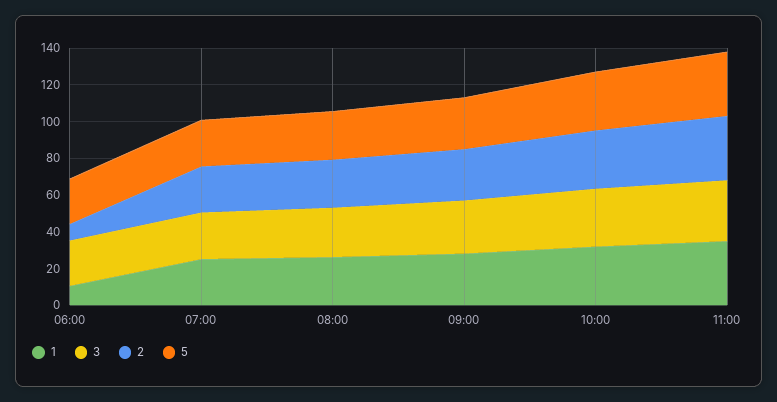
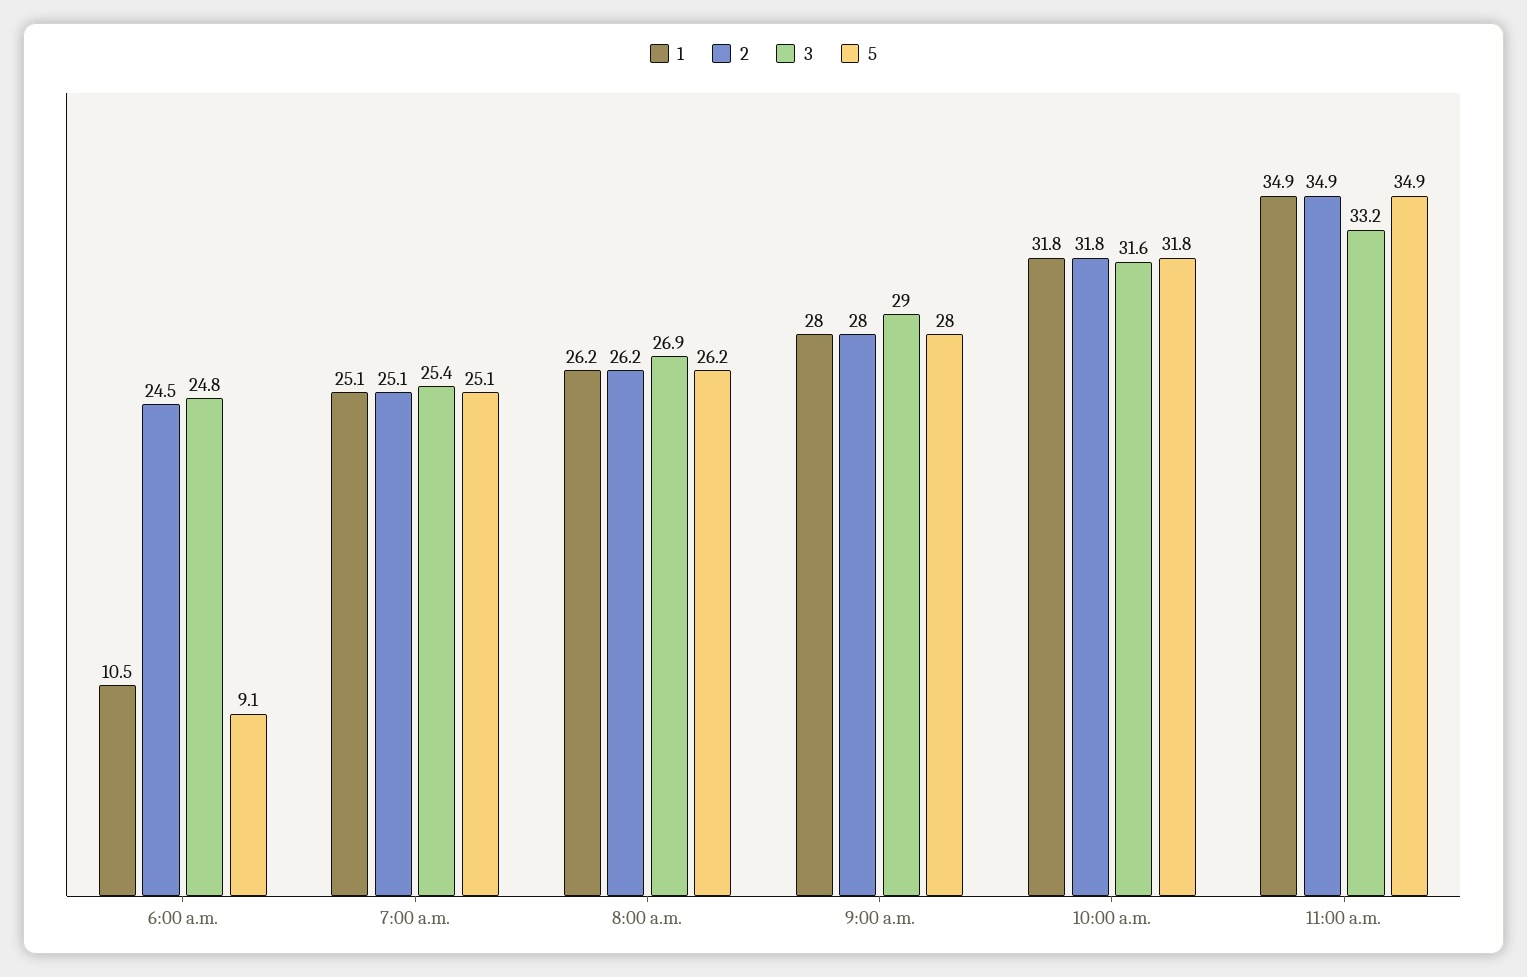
  {
    "1": {
      "06:00": 10.5,
      "07:00": 25.1,
      "08:00": 26.2,
      "09:00": 28,
      "10:00": 31.8,
      "11:00": 34.9
    },
    "3": {
      "06:00": 24.8,
      "07:00": 25.4,
      "08:00": 26.9,
      "09:00": 29,
      "10:00": 31.6,
      "11:00": 33.2
    },
    "2": {
-     "06:00": 10,
+     "06:00": 24.5,
      "07:00": 25.1,
      "08:00": 26.2,
      "09:00": 28,
      "10:00": 31.8,
      "11:00": 34.9
    },
    "5": {
-     "06:00": 25,
+     "06:00": 9.1,
      "07:00": 25.1,
      "08:00": 26.2,
      "09:00": 28,
      "10:00": 31.8,
      "11:00": 34.9
    }
  }

